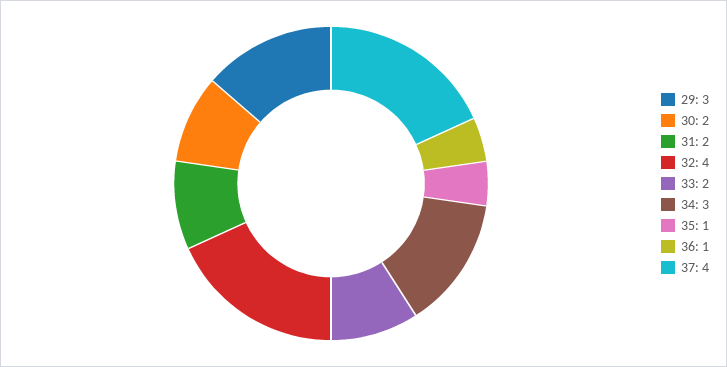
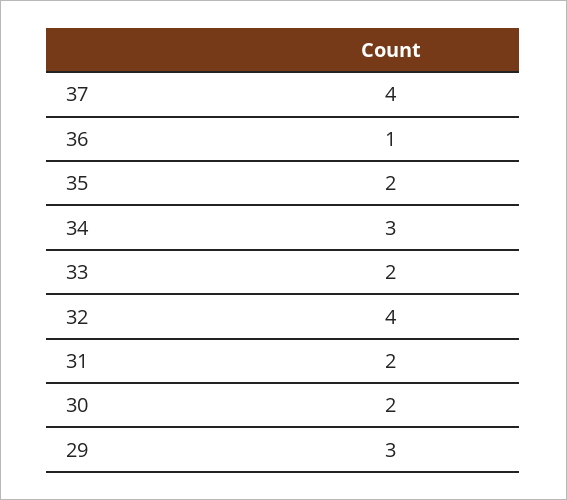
  {
    "29": 3,
    "30": 2,
    "31": 2,
    "32": 4,
    "33": 2,
    "34": 3,
-   "35": 1,
+   "35": 2,
    "36": 1,
    "37": 4
  }

